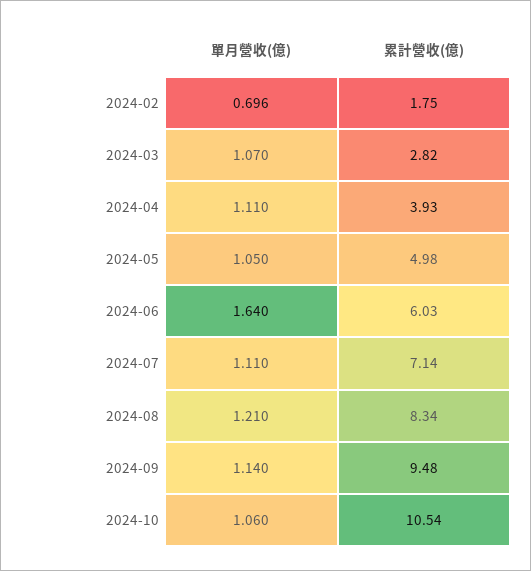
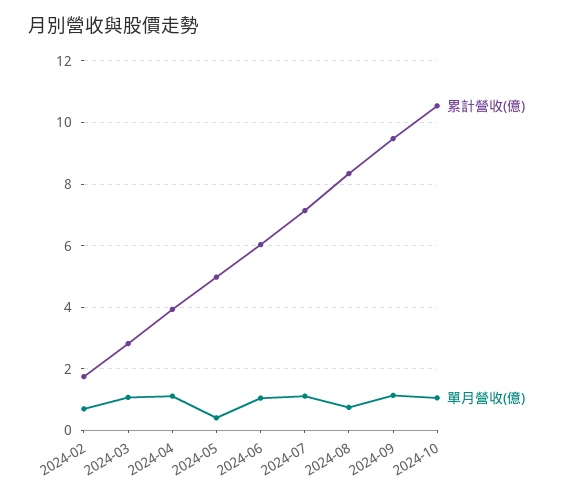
  {
    "單月營收(億)": {
      "2024-02": 0.696,
      "2024-03": 1.07,
      "2024-04": 1.11,
-     "2024-05": 1.05,
+     "2024-05": 0.4,
-     "2024-06": 1.64,
+     "2024-06": 1,
      "2024-07": 1.11,
-     "2024-08": 1.21,
+     "2024-08": 0.8,
      "2024-09": 1.14,
      "2024-10": 1.06
    },
    "累計營收(億)": {
      "2024-02": 1.75,
      "2024-03": 2.82,
      "2024-04": 3.93,
      "2024-05": 4.98,
      "2024-06": 6.03,
      "2024-07": 7.14,
      "2024-08": 8.34,
      "2024-09": 9.48,
      "2024-10": 10.54
    }
  }

